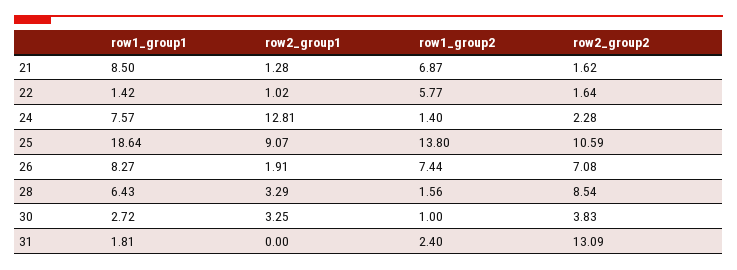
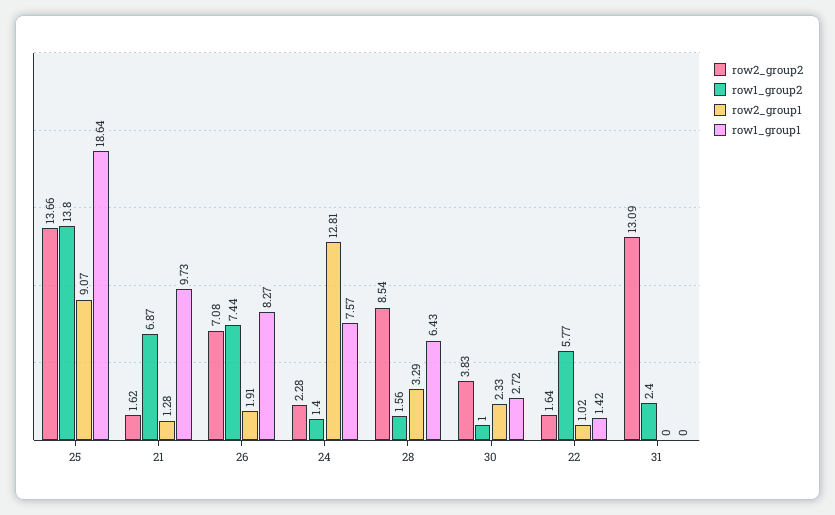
  {
    "row1_group1": {
-     "21": 8.5,
+     "21": 9.73,
      "22": 1.42,
      "24": 7.57,
      "25": 18.64,
      "26": 8.27,
      "28": 6.43,
      "30": 2.72,
-     "31": 1.81
+     "31": 0
    },
    "row2_group1": {
      "21": 1.28,
      "22": 1.02,
      "24": 12.81,
      "25": 9.07,
      "26": 1.91,
      "28": 3.29,
-     "30": 3.25,
+     "30": 2.33,
      "31": 0
    },
    "row1_group2": {
      "21": 6.87,
      "22": 5.77,
      "24": 1.4,
      "25": 13.8,
      "26": 7.44,
      "28": 1.56,
      "30": 1,
      "31": 2.4
    },
    "row2_group2": {
      "21": 1.62,
      "22": 1.64,
      "24": 2.28,
-     "25": 10.59,
+     "25": 13.66,
      "26": 7.08,
      "28": 8.54,
      "30": 3.83,
      "31": 13.09
    }
  }

